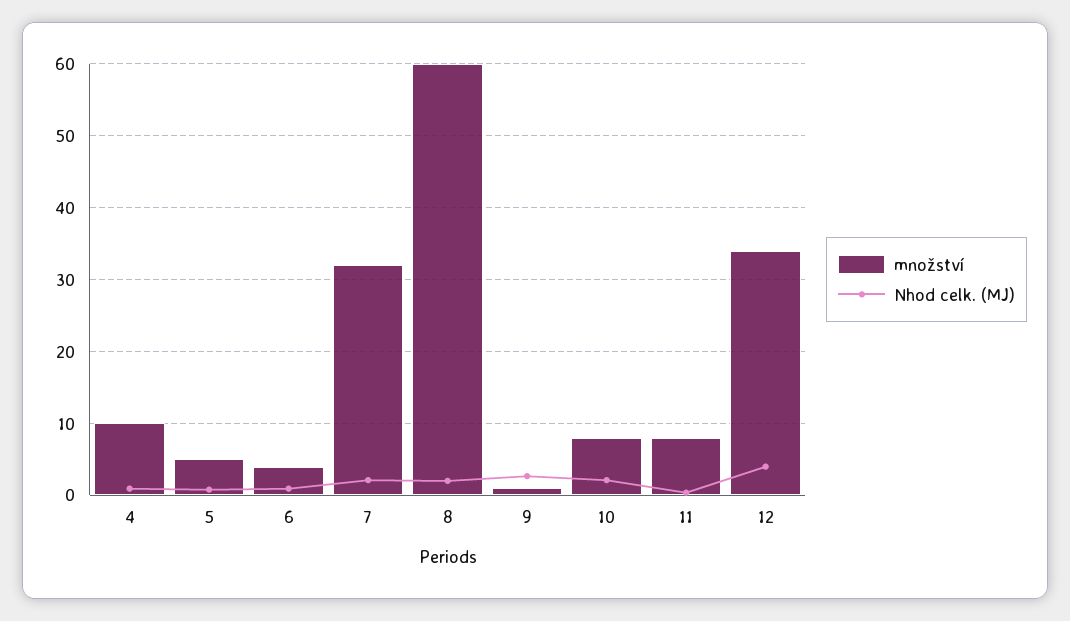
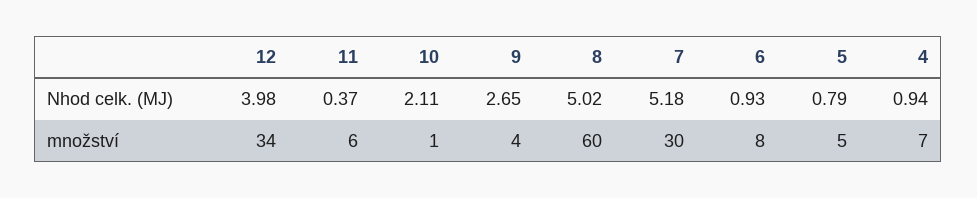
  {
    "množství": {
-     "4": 10,
+     "4": 7,
      "5": 5,
-     "6": 4,
+     "6": 8,
-     "7": 32,
+     "7": 30,
      "8": 60,
-     "9": 1,
+     "9": 4,
-     "10": 8,
+     "10": 1,
-     "11": 8,
+     "11": 6,
      "12": 34
    },
    "Nhod celk. (MJ)": {
      "4": 0.94,
      "5": 0.79,
      "6": 0.93,
-     "7": 2,
+     "7": 5.18,
-     "8": 2,
+     "8": 5.02,
      "9": 2.65,
      "10": 2.11,
      "11": 0.37,
      "12": 3.98
    }
  }

